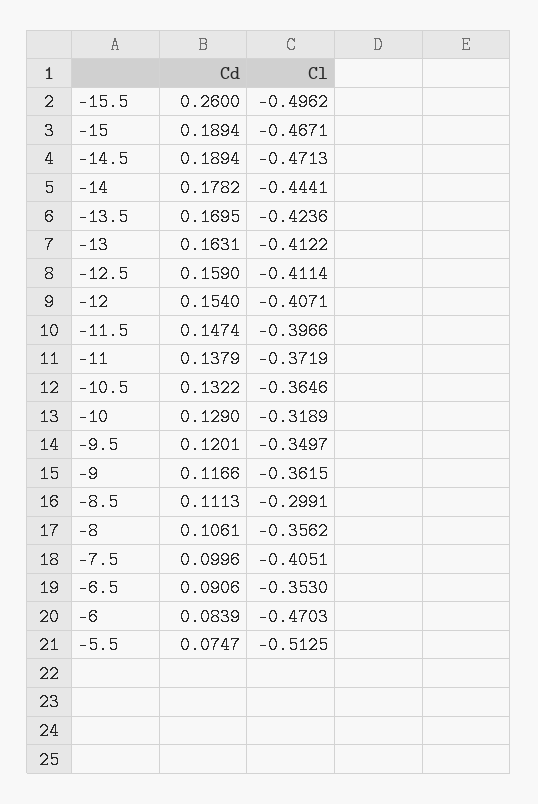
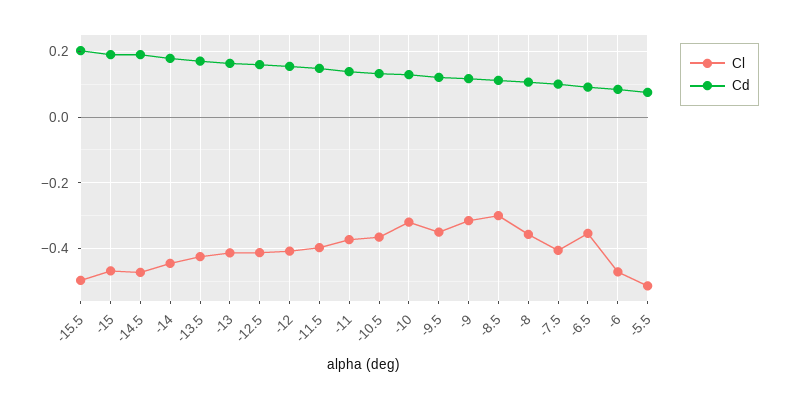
  {
    "Cd": {
-     "-15.5": 0.26,
+     "-15.5": 0.2,
      "-15": 0.1894,
      "-14.5": 0.1894,
      "-14": 0.1782,
      "-13.5": 0.1695,
      "-13": 0.1631,
      "-12.5": 0.159,
      "-12": 0.154,
      "-11.5": 0.1474,
      "-11": 0.1379,
      "-10.5": 0.1322,
      "-10": 0.129,
      "-9.5": 0.1201,
      "-9": 0.1166,
      "-8.5": 0.1113,
      "-8": 0.1061,
      "-7.5": 0.0996,
      "-6.5": 0.0906,
      "-6": 0.0839,
      "-5.5": 0.0747
    },
    "Cl": {
      "-15.5": -0.4962,
      "-15": -0.4671,
      "-14.5": -0.4713,
      "-14": -0.4441,
      "-13.5": -0.4236,
      "-13": -0.4122,
      "-12.5": -0.4114,
      "-12": -0.4071,
      "-11.5": -0.3966,
      "-11": -0.3719,
      "-10.5": -0.3646,
      "-10": -0.3189,
      "-9.5": -0.3497,
-     "-9": -0.3615,
+     "-9": -0.32,
      "-8.5": -0.2991,
      "-8": -0.3562,
      "-7.5": -0.4051,
      "-6.5": -0.353,
      "-6": -0.4703,
      "-5.5": -0.5125
    }
  }

